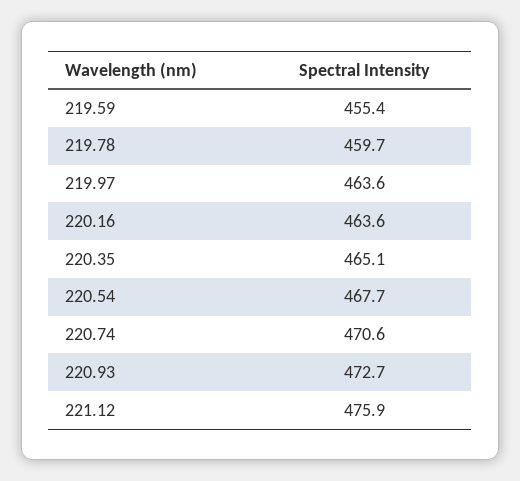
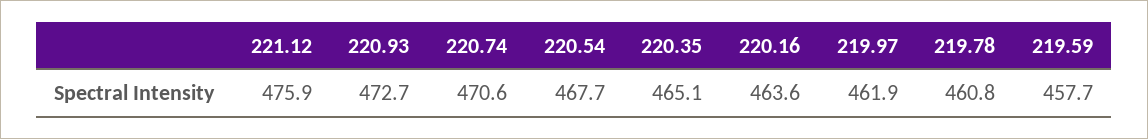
  {
-   "219.59": 455.4,
+   "219.59": 457.7,
-   "219.78": 459.7,
+   "219.78": 460.8,
-   "219.97": 463.6,
+   "219.97": 461.9,
    "220.16": 463.6,
    "220.35": 465.1,
    "220.54": 467.7,
    "220.74": 470.6,
    "220.93": 472.7,
    "221.12": 475.9
  }

